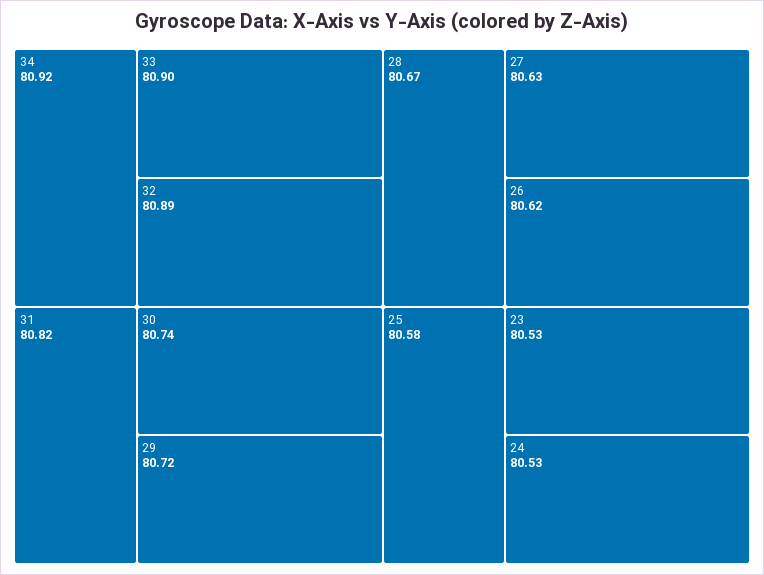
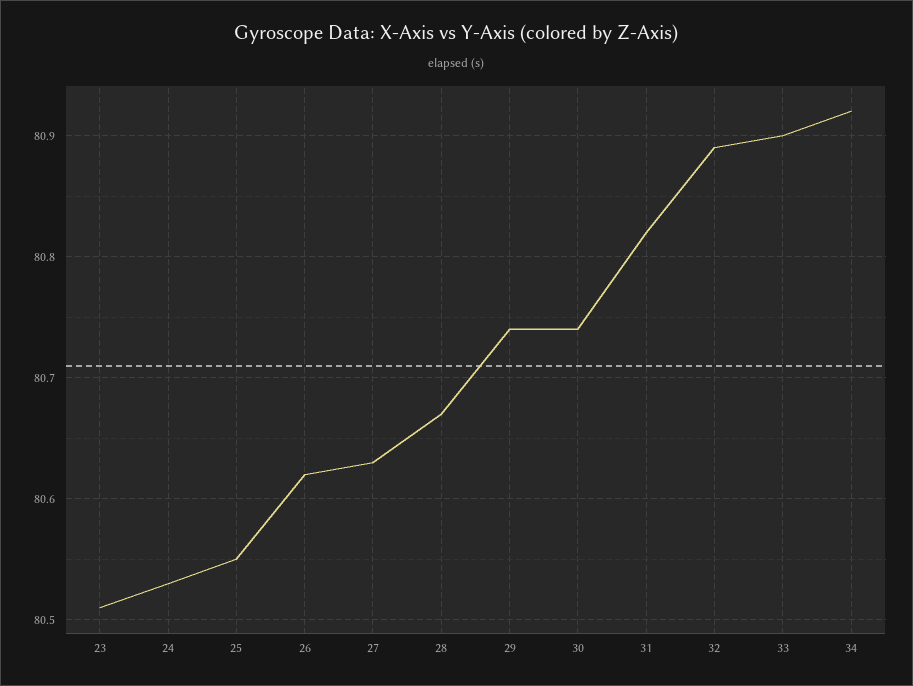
  {
    "34": 80.92,
    "33": 80.9,
    "32": 80.89,
    "31": 80.82,
    "30": 80.74,
-   "29": 80.72,
+   "29": 80.74,
    "28": 80.67,
    "27": 80.63,
    "26": 80.62,
-   "25": 80.58,
+   "25": 80.55,
-   "23": 80.53,
+   "23": 80.51,
    "24": 80.53
  }

